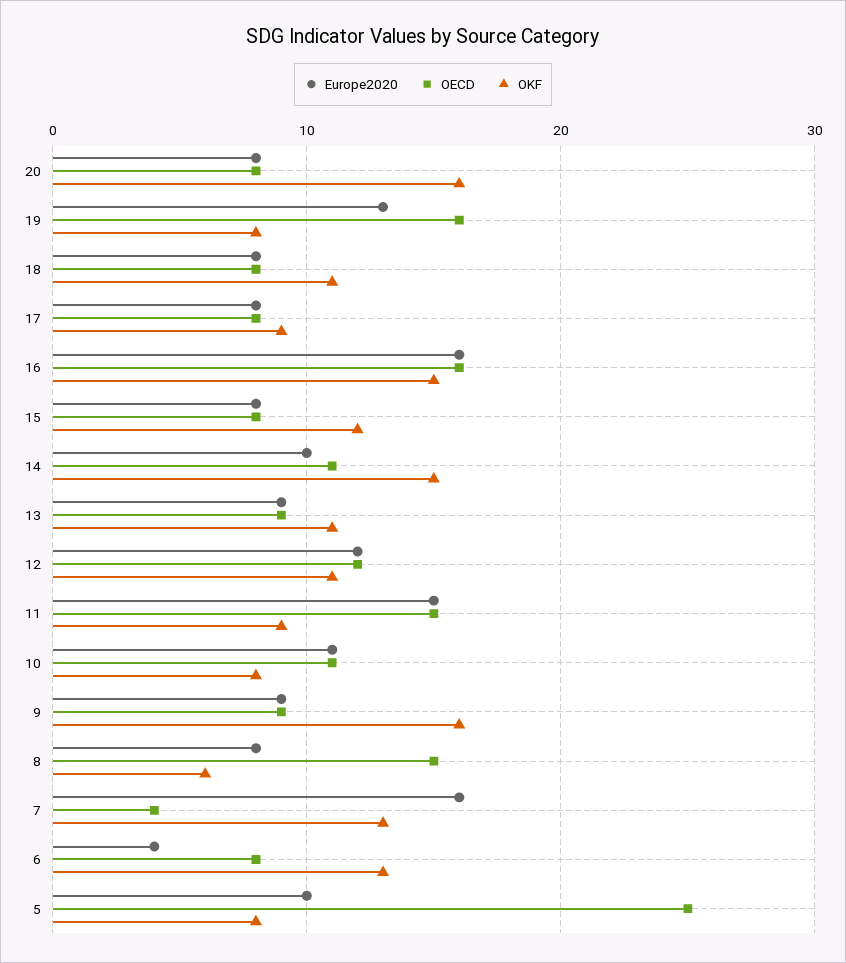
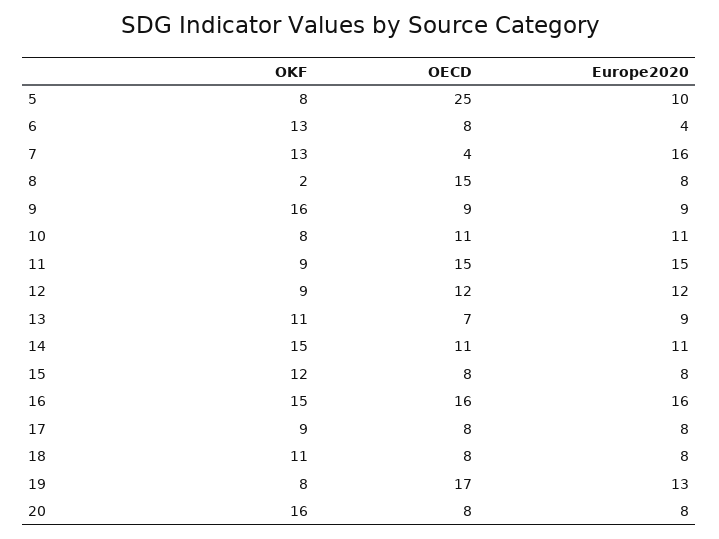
  {
    "Europe2020": {
      "20": 8,
      "19": 13,
      "18": 8,
      "17": 8,
      "16": 16,
      "15": 8,
-     "14": 10,
+     "14": 11,
      "13": 9,
      "12": 12,
      "11": 15,
      "10": 11,
      "9": 9,
      "8": 8,
      "7": 16,
      "6": 4,
      "5": 10
    },
    "OECD": {
      "20": 8,
-     "19": 16,
+     "19": 17,
      "18": 8,
      "17": 8,
      "16": 16,
      "15": 8,
      "14": 11,
-     "13": 9,
+     "13": 7,
      "12": 12,
      "11": 15,
      "10": 11,
      "9": 9,
      "8": 15,
      "7": 4,
      "6": 8,
      "5": 25
    },
    "OKF": {
      "20": 16,
      "19": 8,
      "18": 11,
      "17": 9,
      "16": 15,
      "15": 12,
      "14": 15,
      "13": 11,
-     "12": 11,
+     "12": 9,
      "11": 9,
      "10": 8,
      "9": 16,
-     "8": 6,
+     "8": 2,
      "7": 13,
      "6": 13,
      "5": 8
    }
  }

